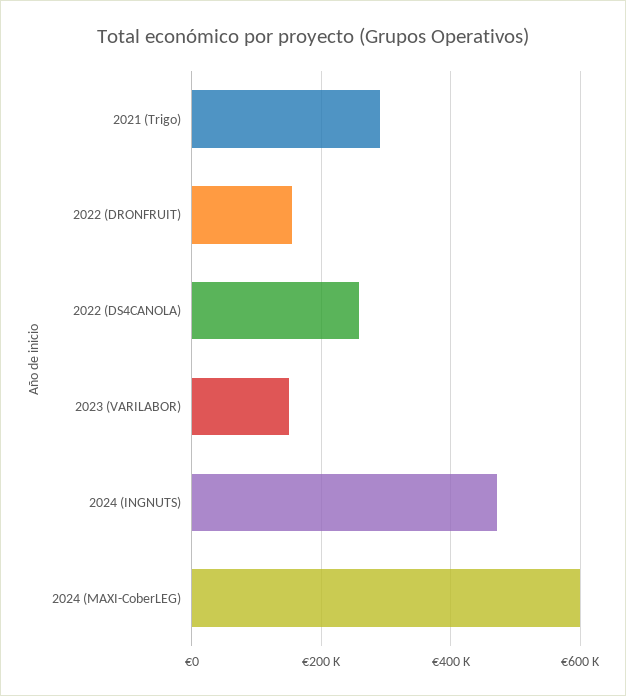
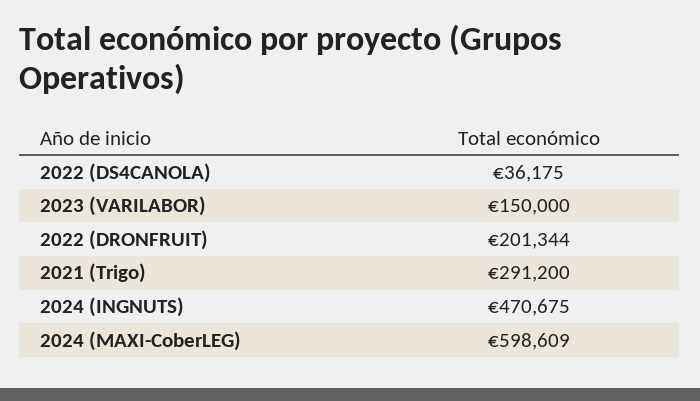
  {
    "2021 (Trigo)": 291200,
-   "2022 (DRONFRUIT)": 160000,
+   "2022 (DRONFRUIT)": 201344,
-   "2022 (DS4CANOLA)": 260000,
+   "2022 (DS4CANOLA)": 36175,
    "2023 (VARILABOR)": 150000,
    "2024 (INGNUTS)": 470675,
    "2024 (MAXI-CoberLEG)": 598609
  }

